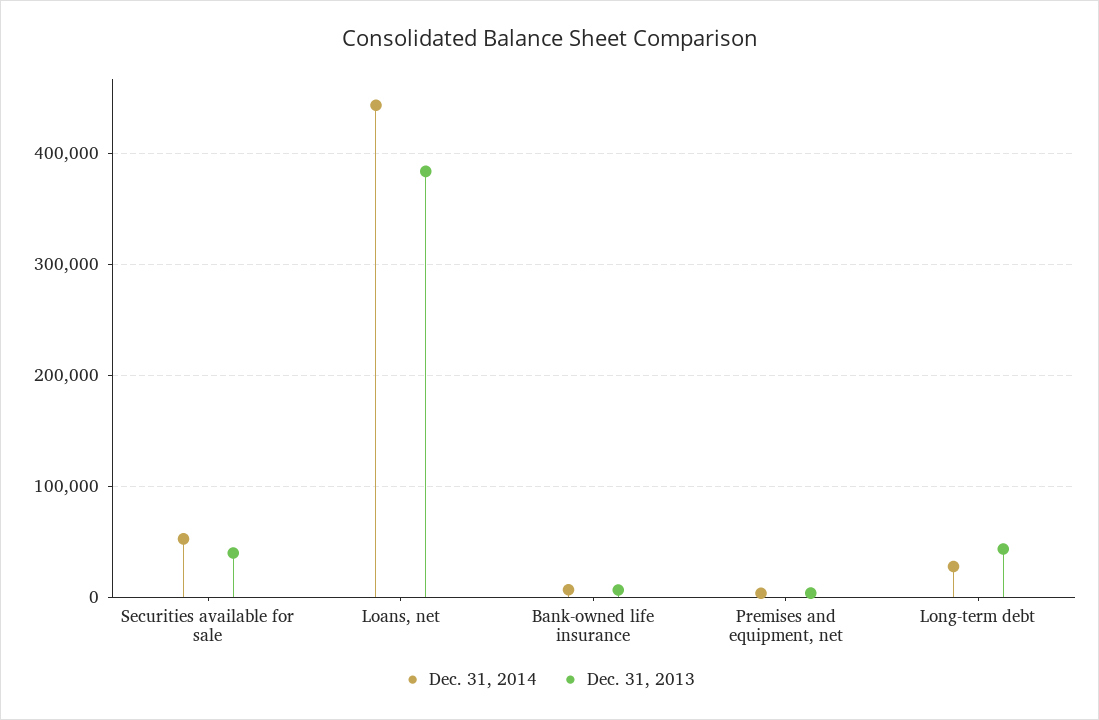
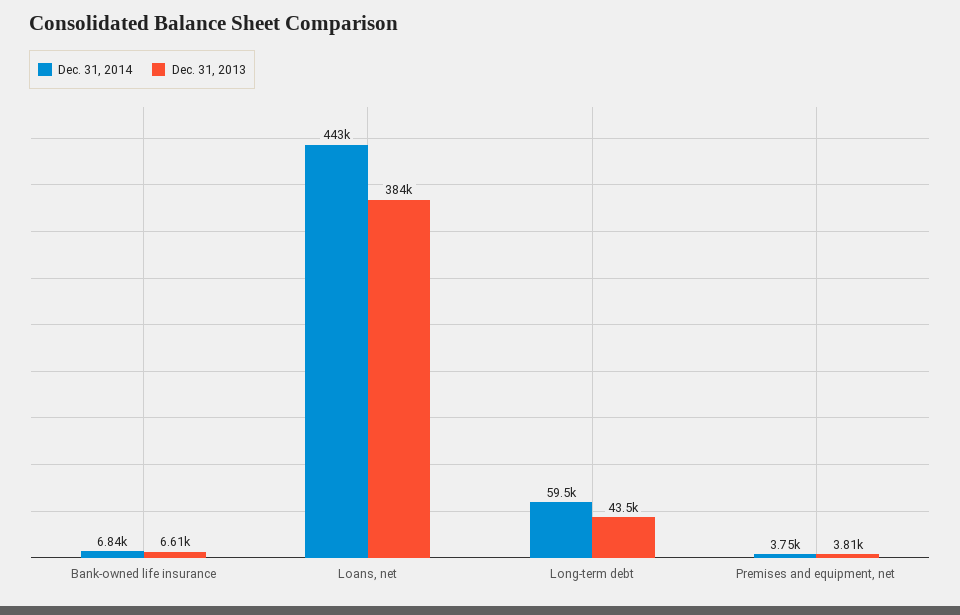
  {
    "Dec. 31, 2014": {
-     "Securities available for sale": 50000,
      "Loans, net": 443000,
      "Bank-owned life insurance": 6840,
      "Premises and equipment, net": 3750,
-     "Long-term debt": 30000
+     "Long-term debt": 59500
    },
    "Dec. 31, 2013": {
-     "Securities available for sale": 40000,
      "Loans, net": 384000,
      "Bank-owned life insurance": 6610,
      "Premises and equipment, net": 3810,
      "Long-term debt": 43500
    }
  }

